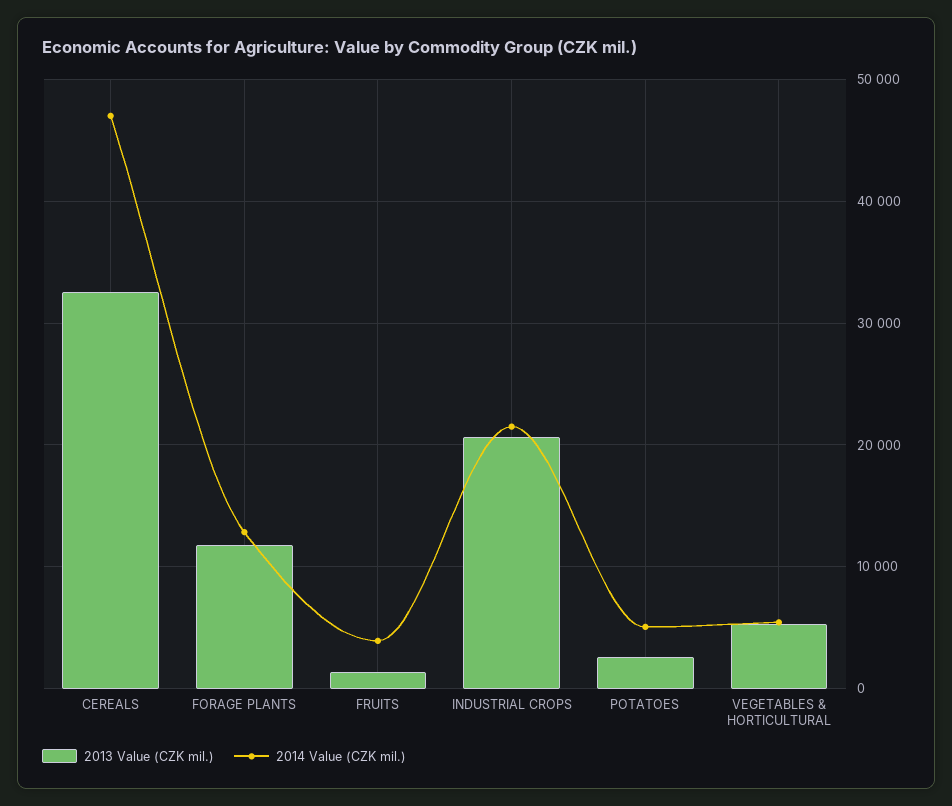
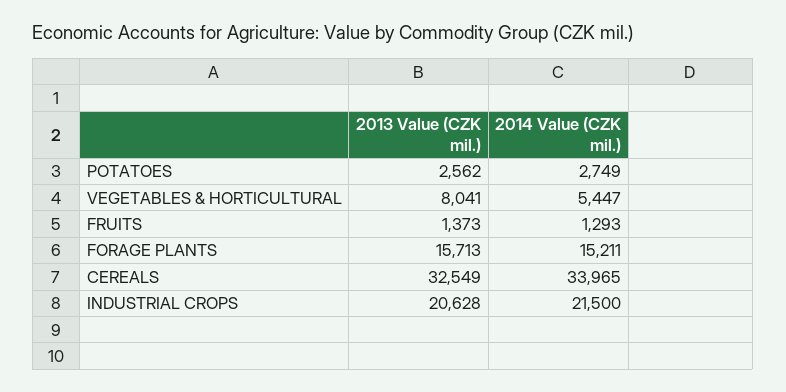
  {
    "2013 Value (CZK mil.)": {
      "CEREALS": 32549,
-     "FORAGE PLANTS": 12000,
+     "FORAGE PLANTS": 15713,
      "FRUITS": 1373,
      "INDUSTRIAL CROPS": 20628,
      "POTATOES": 2562,
-     "VEGETABLES & HORTICULTURAL": 5000
+     "VEGETABLES & HORTICULTURAL": 8041
    },
    "2014 Value (CZK mil.)": {
-     "CEREALS": 47000,
+     "CEREALS": 33965,
-     "FORAGE PLANTS": 13000,
+     "FORAGE PLANTS": 15211,
-     "FRUITS": 4000,
+     "FRUITS": 1293,
      "INDUSTRIAL CROPS": 21500,
-     "POTATOES": 5000,
+     "POTATOES": 2749,
      "VEGETABLES & HORTICULTURAL": 5447
    }
  }

